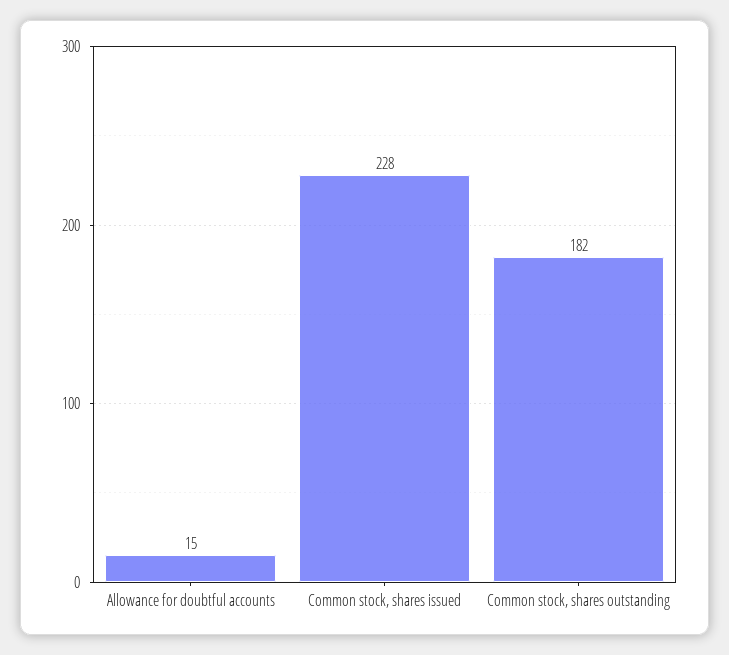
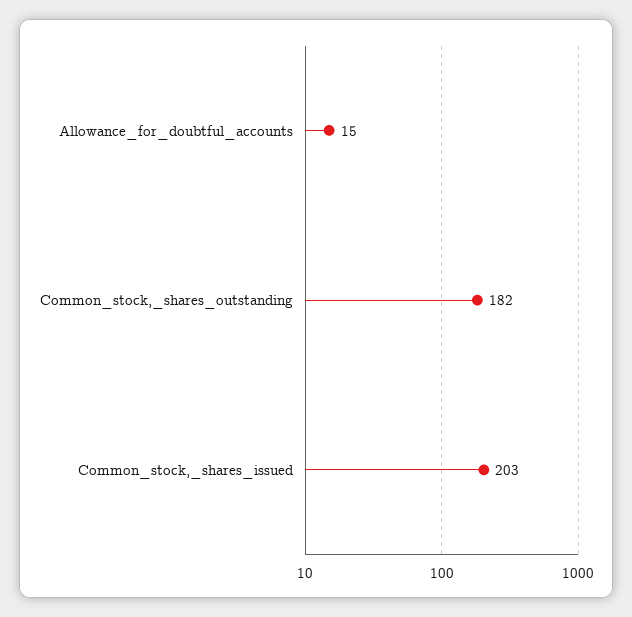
  {
    "Allowance for doubtful accounts": 15,
-   "Common stock, shares issued": 228,
+   "Common stock, shares issued": 203,
    "Common stock, shares outstanding": 182
  }

